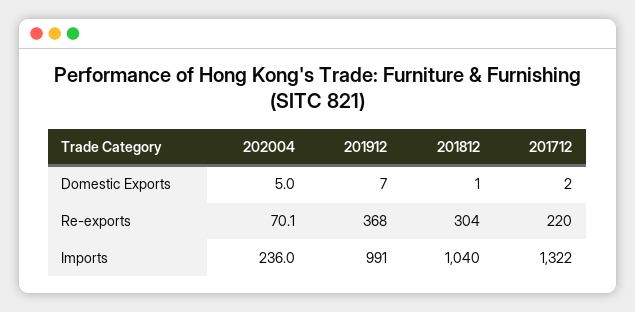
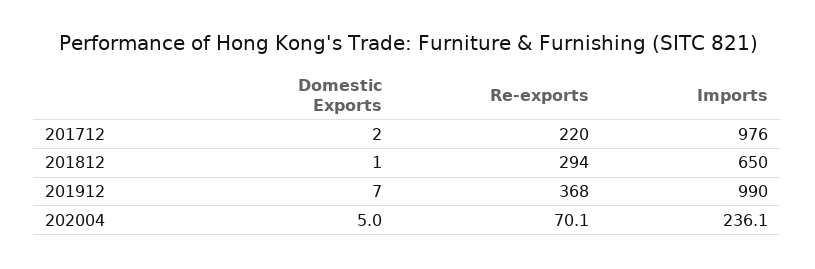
  {
    "202004": {
      "Domestic Exports": 5,
      "Re-exports": 70.1,
-     "Imports": 236
+     "Imports": 236.1
    },
    "201912": {
      "Domestic Exports": 7,
      "Re-exports": 368,
-     "Imports": 991
+     "Imports": 990
    },
    "201812": {
      "Domestic Exports": 1,
-     "Re-exports": 304,
+     "Re-exports": 294,
-     "Imports": 1040
+     "Imports": 650
    },
    "201712": {
      "Domestic Exports": 2,
      "Re-exports": 220,
-     "Imports": 1322
+     "Imports": 976
    }
  }

